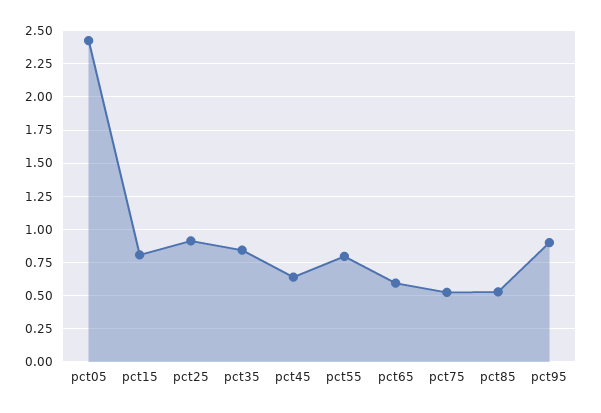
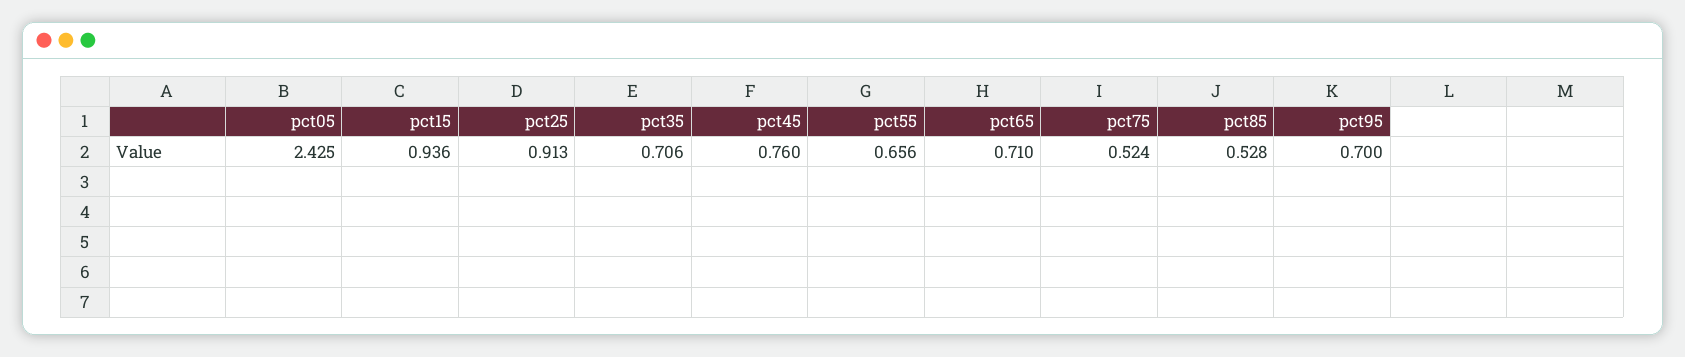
  {
    "pct05": 2.425,
-   "pct15": 0.8,
+   "pct15": 0.936,
    "pct25": 0.913,
-   "pct35": 0.85,
+   "pct35": 0.706,
-   "pct45": 0.65,
+   "pct45": 0.76,
-   "pct55": 0.8,
+   "pct55": 0.656,
-   "pct65": 0.6,
+   "pct65": 0.71,
    "pct75": 0.524,
    "pct85": 0.528,
-   "pct95": 0.9
+   "pct95": 0.7
  }

